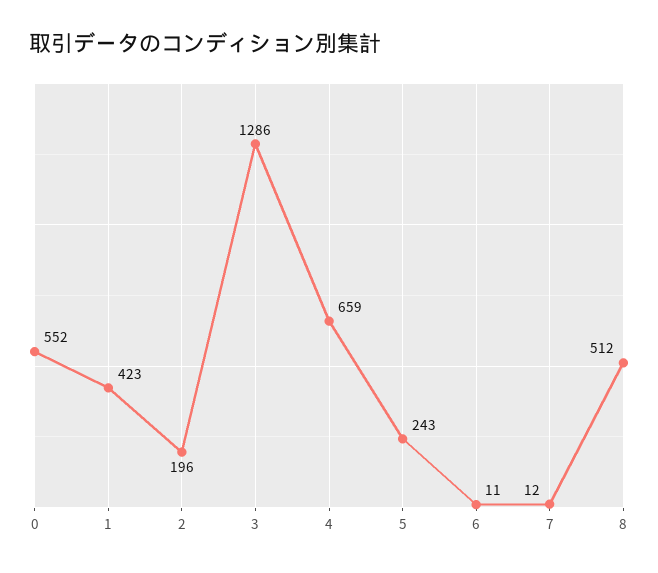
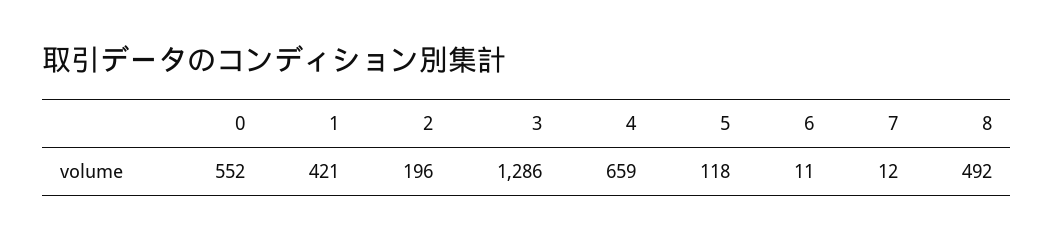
  {
    "0": 552,
-   "1": 423,
+   "1": 421,
    "2": 196,
    "3": 1286,
    "4": 659,
-   "5": 243,
+   "5": 118,
    "6": 11,
    "7": 12,
-   "8": 512
+   "8": 492
  }

